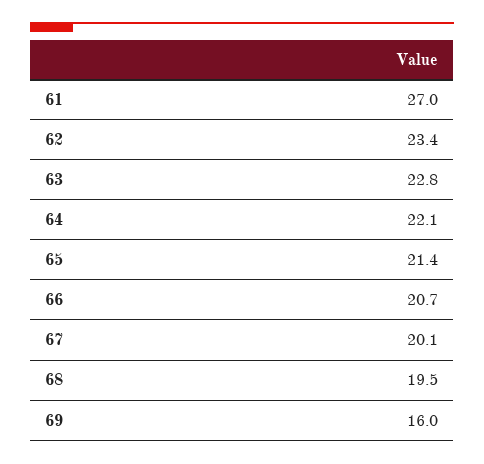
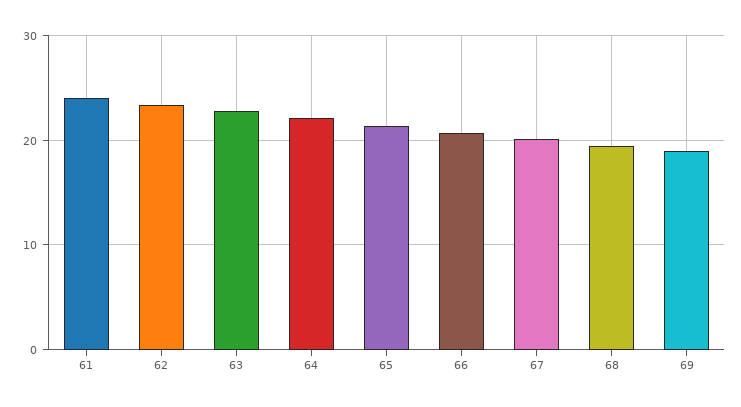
  {
-   "61": 27,
+   "61": 24,
    "62": 23.4,
    "63": 22.8,
    "64": 22.1,
    "65": 21.4,
    "66": 20.7,
    "67": 20.1,
    "68": 19.5,
-   "69": 16
+   "69": 19
  }

